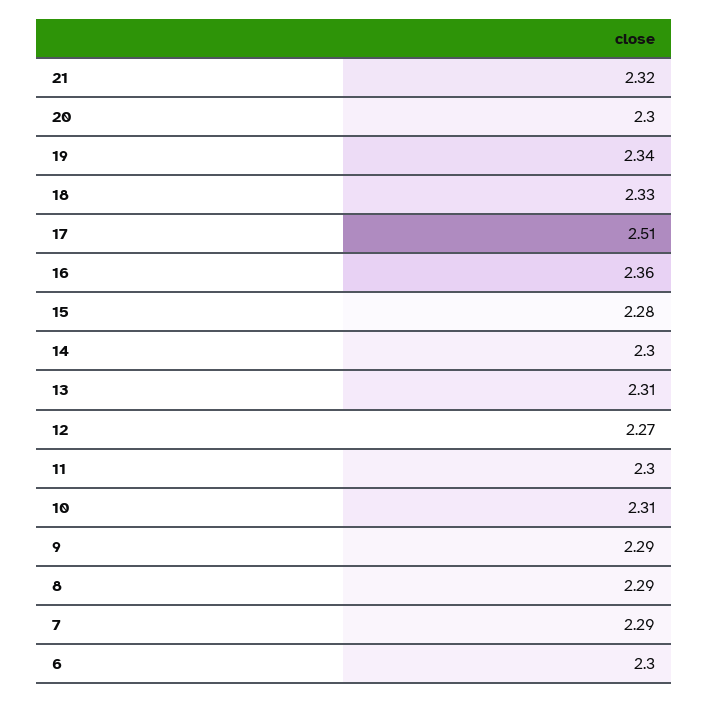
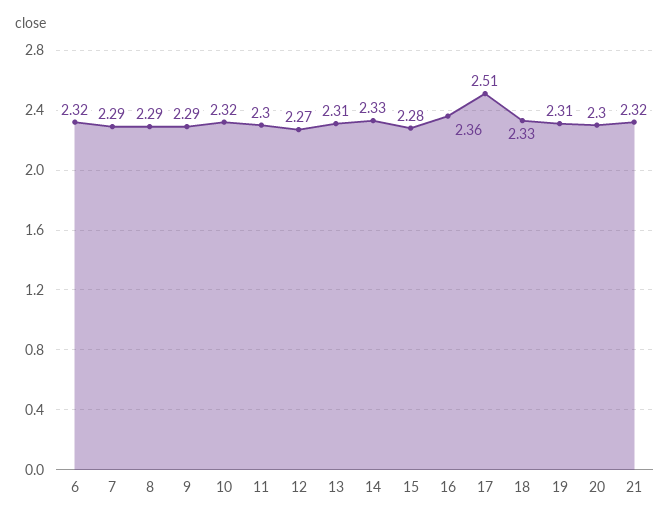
  {
    "21": 2.32,
    "20": 2.3,
-   "19": 2.34,
+   "19": 2.31,
    "18": 2.33,
    "17": 2.51,
    "16": 2.36,
    "15": 2.28,
-   "14": 2.3,
+   "14": 2.33,
    "13": 2.31,
    "12": 2.27,
    "11": 2.3,
-   "10": 2.31,
+   "10": 2.32,
    "9": 2.29,
    "8": 2.29,
    "7": 2.29,
-   "6": 2.3
+   "6": 2.32
  }

